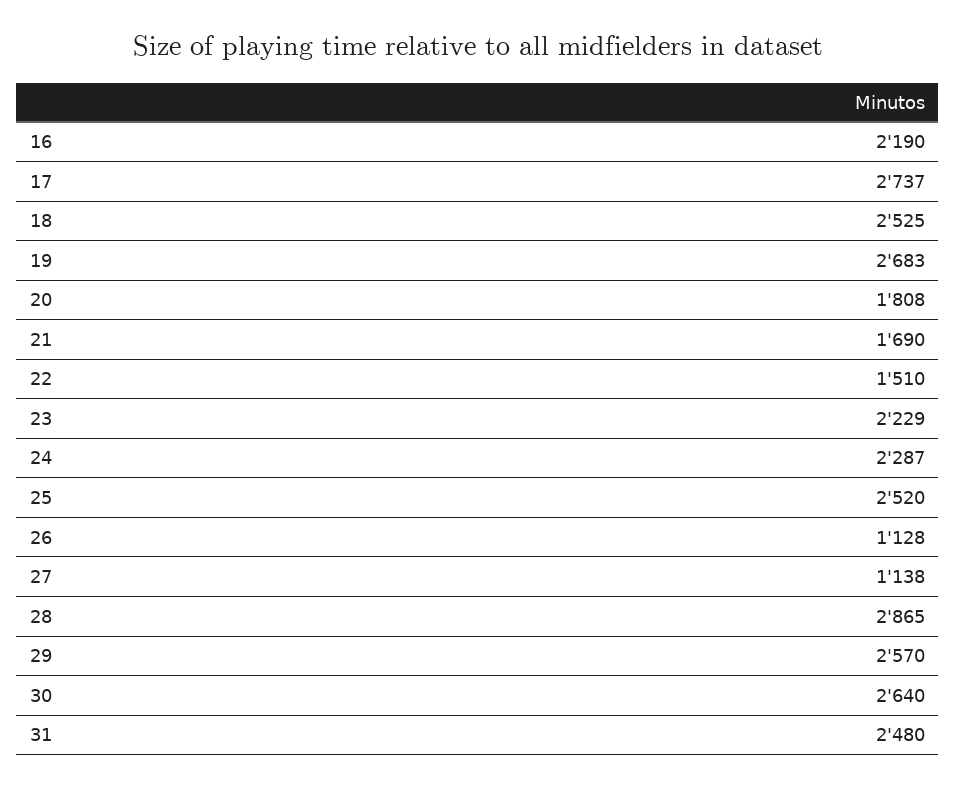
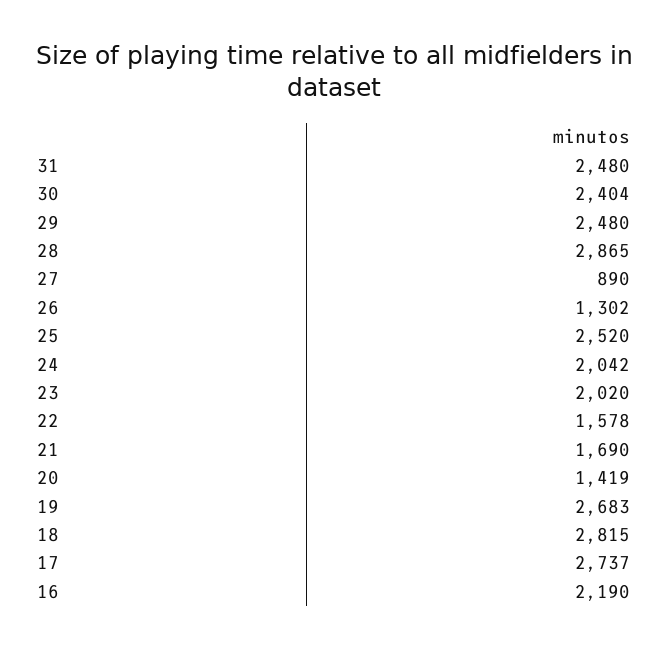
  {
    "16": 2190,
    "17": 2737,
-   "18": 2525,
+   "18": 2815,
    "19": 2683,
-   "20": 1808,
+   "20": 1419,
    "21": 1690,
-   "22": 1510,
+   "22": 1578,
-   "23": 2229,
+   "23": 2020,
-   "24": 2287,
+   "24": 2042,
    "25": 2520,
-   "26": 1128,
+   "26": 1302,
-   "27": 1138,
+   "27": 890,
    "28": 2865,
-   "29": 2570,
+   "29": 2480,
-   "30": 2640,
+   "30": 2404,
    "31": 2480
  }

